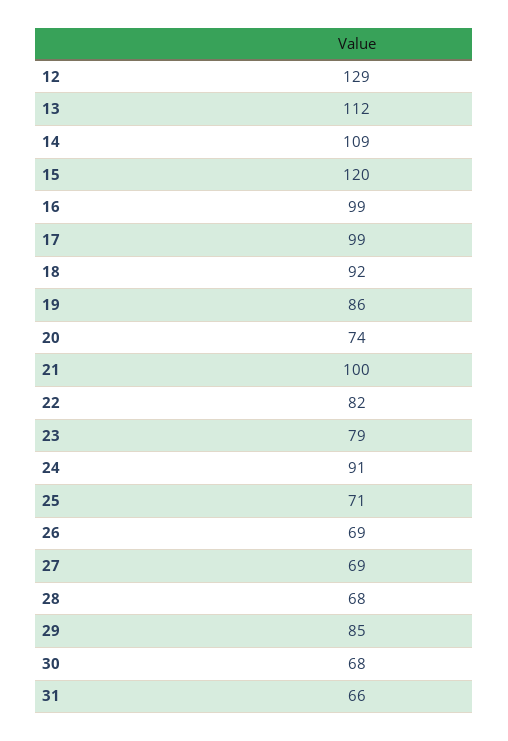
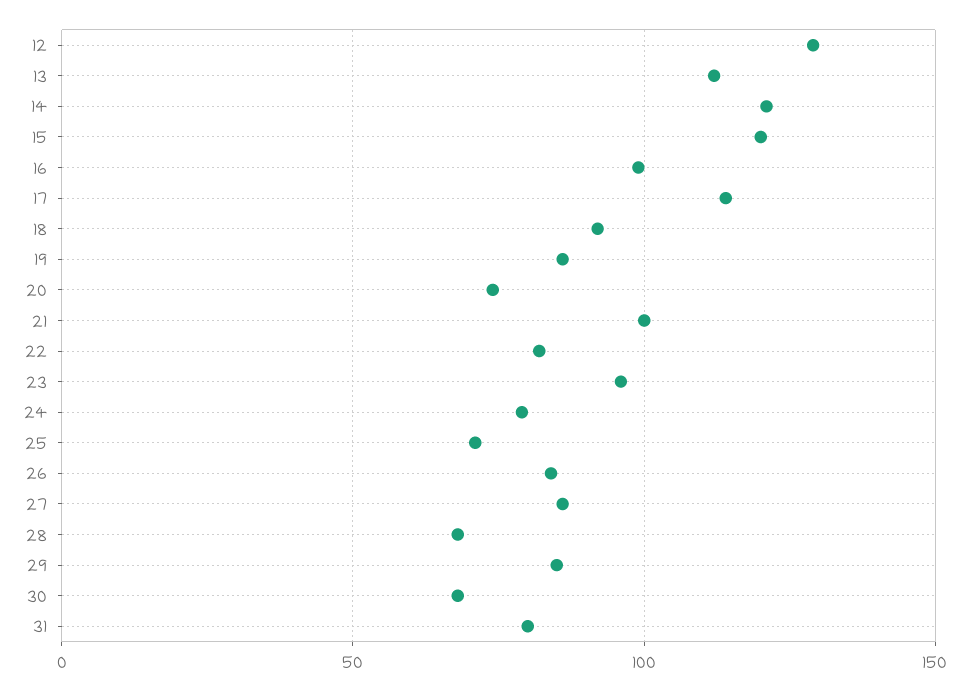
  {
    "12": 129,
    "13": 112,
-   "14": 109,
+   "14": 120,
    "15": 120,
    "16": 99,
-   "17": 99,
+   "17": 115,
    "18": 92,
    "19": 86,
    "20": 74,
    "21": 100,
    "22": 82,
-   "23": 79,
+   "23": 95,
-   "24": 91,
+   "24": 80,
    "25": 71,
-   "26": 69,
+   "26": 85,
-   "27": 69,
+   "27": 85,
    "28": 68,
    "29": 85,
    "30": 68,
-   "31": 66
+   "31": 80
  }

